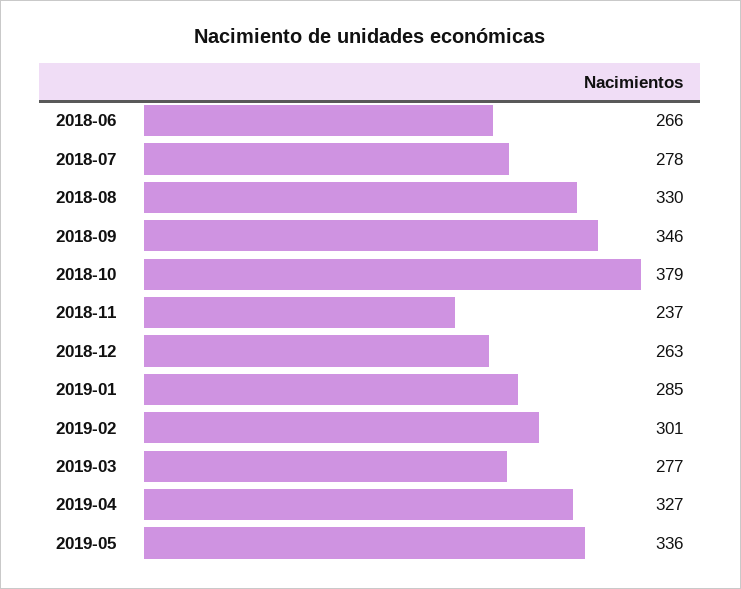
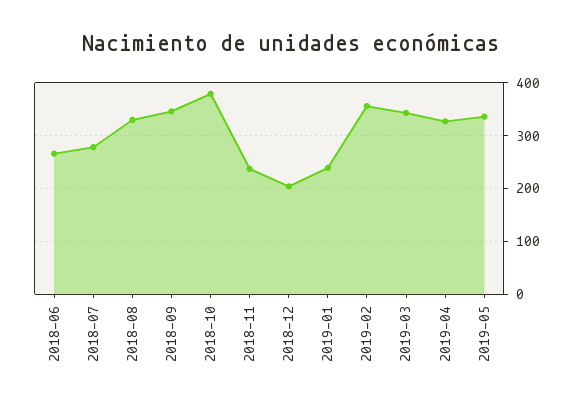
  {
    "2018-06": 266,
    "2018-07": 278,
    "2018-08": 330,
    "2018-09": 346,
    "2018-10": 379,
    "2018-11": 237,
-   "2018-12": 263,
+   "2018-12": 200,
-   "2019-01": 285,
+   "2019-01": 240,
-   "2019-02": 301,
+   "2019-02": 360,
-   "2019-03": 277,
+   "2019-03": 340,
    "2019-04": 327,
    "2019-05": 336
  }

